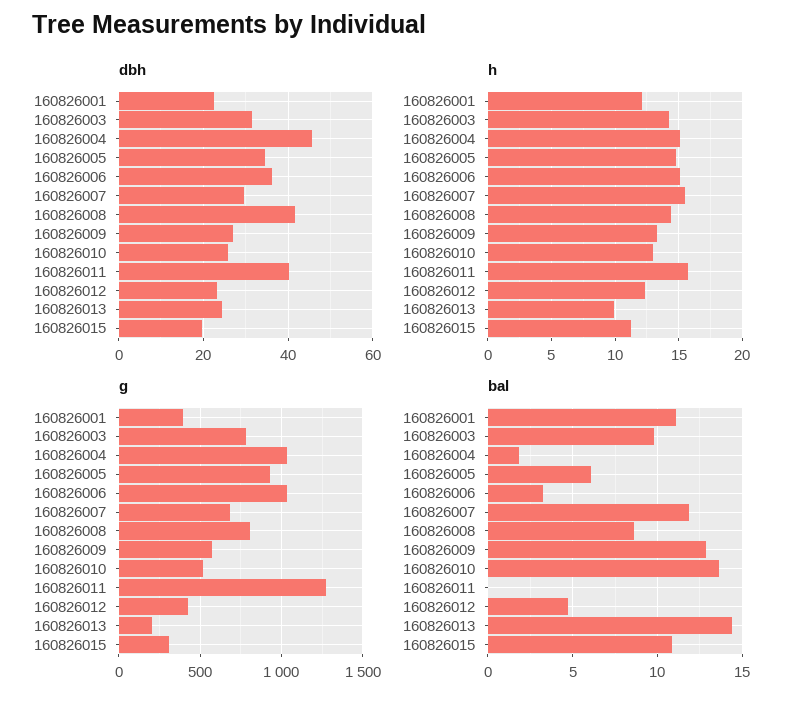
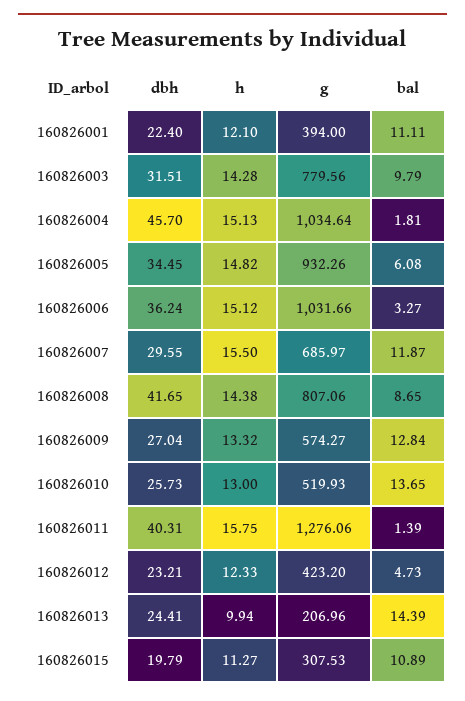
  {
    "dbh": {
      "160826001": 22.4,
      "160826003": 31.51,
      "160826004": 45.7,
      "160826005": 34.45,
      "160826006": 36.24,
      "160826007": 29.55,
      "160826008": 41.65,
      "160826009": 27.04,
      "160826010": 25.73,
      "160826011": 40.31,
      "160826012": 23.21,
      "160826013": 24.41,
      "160826015": 19.79
    },
    "h": {
      "160826001": 12.1,
      "160826003": 14.28,
      "160826004": 15.13,
      "160826005": 14.82,
      "160826006": 15.12,
      "160826007": 15.5,
      "160826008": 14.38,
      "160826009": 13.32,
      "160826010": 13,
      "160826011": 15.75,
      "160826012": 12.33,
      "160826013": 9.94,
      "160826015": 11.27
    },
    "g": {
      "160826001": 394,
      "160826003": 779.56,
      "160826004": 1034.64,
      "160826005": 932.26,
      "160826006": 1031.66,
      "160826007": 685.97,
      "160826008": 807.06,
      "160826009": 574.27,
      "160826010": 519.93,
      "160826011": 1276.06,
      "160826012": 423.2,
      "160826013": 206.96,
      "160826015": 307.53
    },
    "bal": {
      "160826001": 11.11,
      "160826003": 9.79,
      "160826004": 1.81,
      "160826005": 6.08,
      "160826006": 3.27,
      "160826007": 11.87,
      "160826008": 8.65,
      "160826009": 12.84,
      "160826010": 13.65,
-     "160826011": 0,
+     "160826011": 1.39,
      "160826012": 4.73,
      "160826013": 14.39,
      "160826015": 10.89
    }
  }

